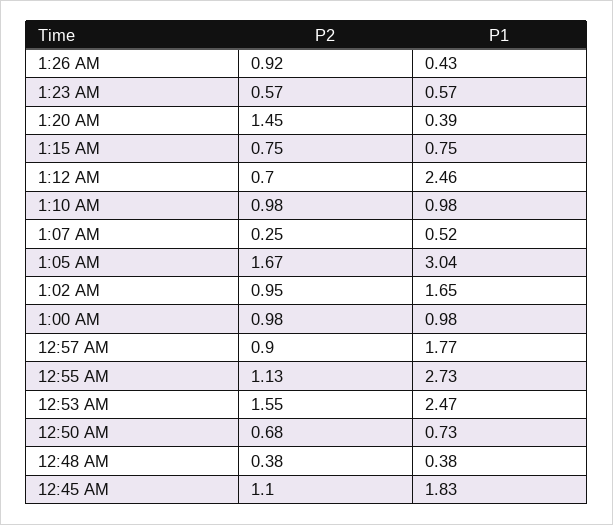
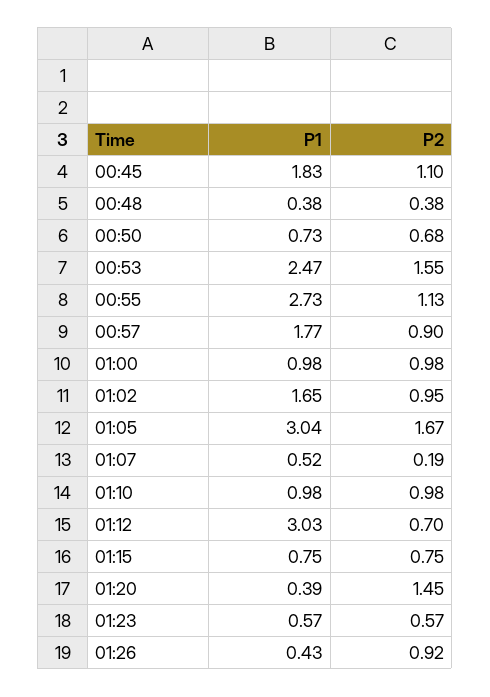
  {
    "P2": {
      "1:26 AM": 0.92,
      "1:23 AM": 0.57,
      "1:20 AM": 1.45,
      "1:15 AM": 0.75,
      "1:12 AM": 0.7,
      "1:10 AM": 0.98,
-     "1:07 AM": 0.25,
+     "1:07 AM": 0.19,
      "1:05 AM": 1.67,
      "1:02 AM": 0.95,
      "1:00 AM": 0.98,
      "12:57 AM": 0.9,
      "12:55 AM": 1.13,
      "12:53 AM": 1.55,
      "12:50 AM": 0.68,
      "12:48 AM": 0.38,
      "12:45 AM": 1.1
    },
    "P1": {
      "1:26 AM": 0.43,
      "1:23 AM": 0.57,
      "1:20 AM": 0.39,
      "1:15 AM": 0.75,
-     "1:12 AM": 2.46,
+     "1:12 AM": 3.03,
      "1:10 AM": 0.98,
      "1:07 AM": 0.52,
      "1:05 AM": 3.04,
      "1:02 AM": 1.65,
      "1:00 AM": 0.98,
      "12:57 AM": 1.77,
      "12:55 AM": 2.73,
      "12:53 AM": 2.47,
      "12:50 AM": 0.73,
      "12:48 AM": 0.38,
      "12:45 AM": 1.83
    }
  }

